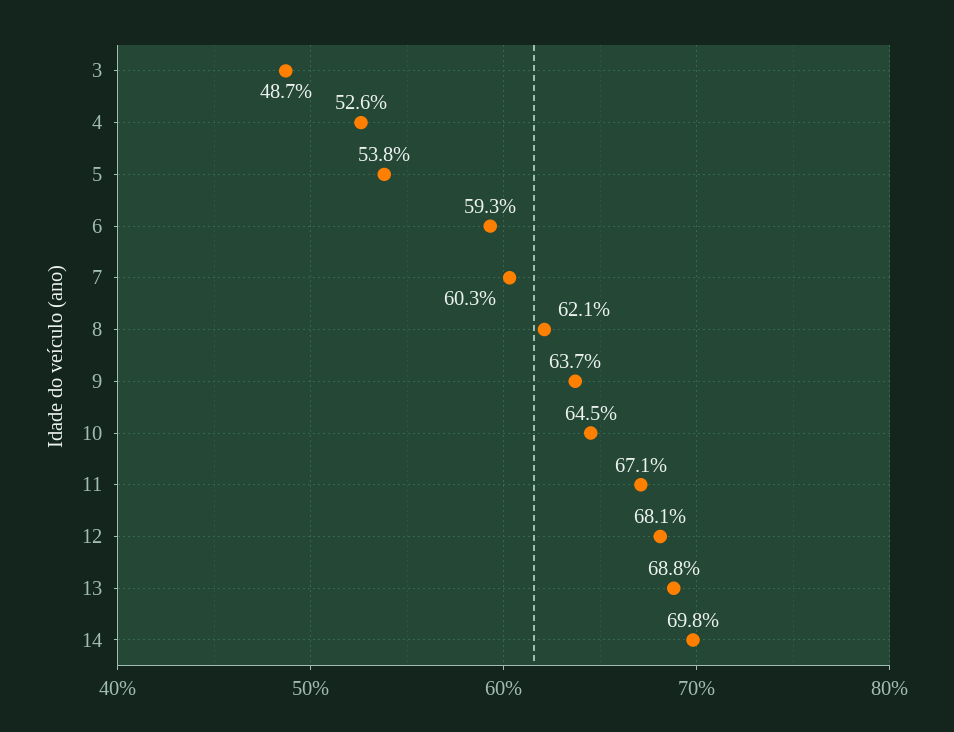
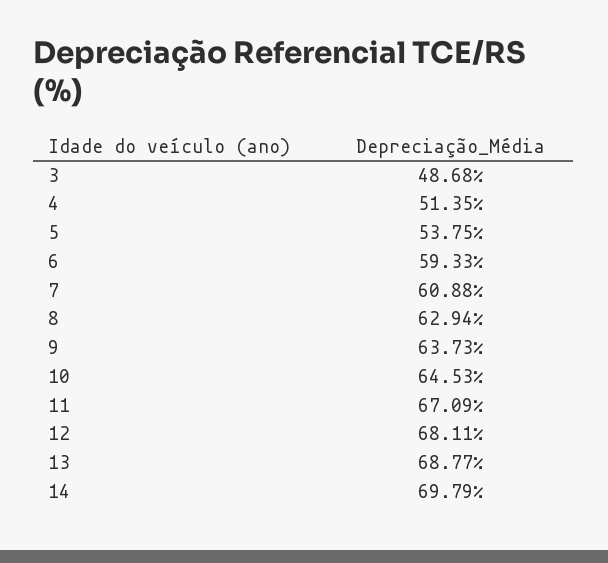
  {
    "3": 48.68,
-   "4": 52.6,
+   "4": 51.35,
    "5": 53.75,
    "6": 59.33,
-   "7": 60.3,
+   "7": 60.88,
-   "8": 62.1,
+   "8": 62.94,
    "9": 63.73,
    "10": 64.53,
    "11": 67.09,
    "12": 68.11,
    "13": 68.77,
    "14": 69.79
  }

